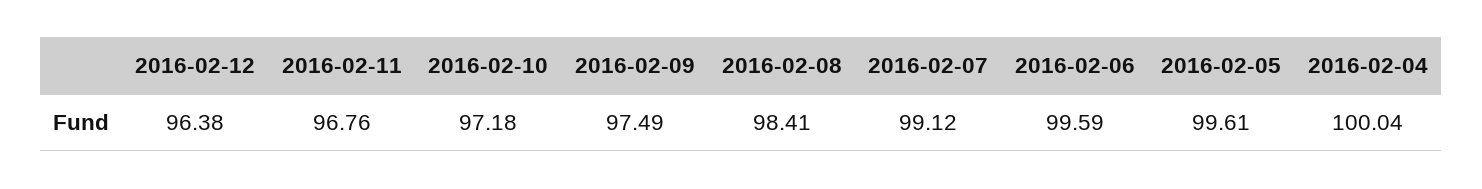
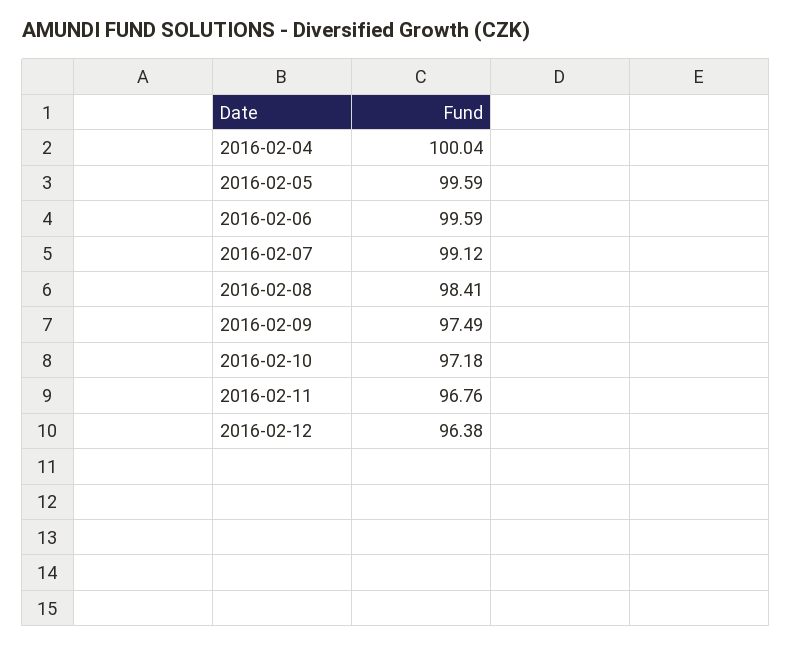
  {
    "2016-02-12": 96.38,
    "2016-02-11": 96.76,
    "2016-02-10": 97.18,
    "2016-02-09": 97.49,
    "2016-02-08": 98.41,
    "2016-02-07": 99.12,
    "2016-02-06": 99.59,
-   "2016-02-05": 99.61,
+   "2016-02-05": 99.59,
    "2016-02-04": 100.04
  }

